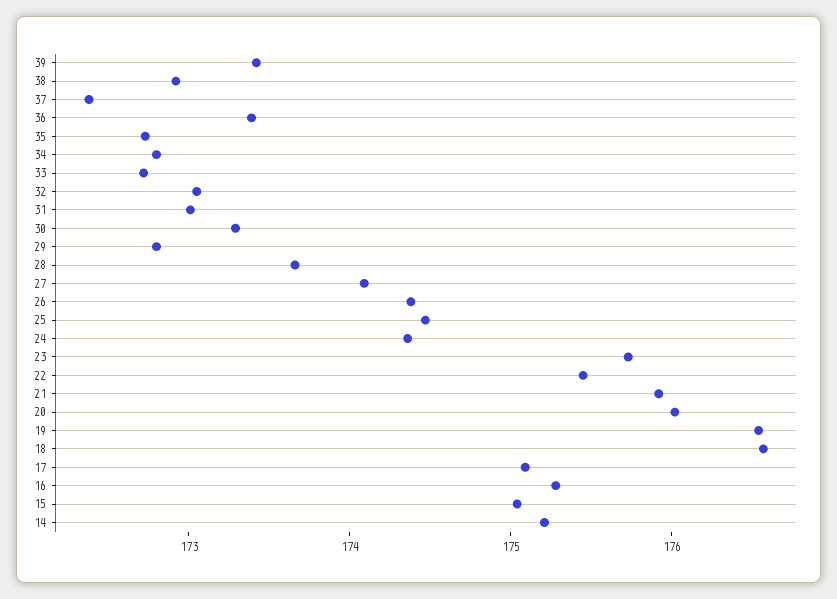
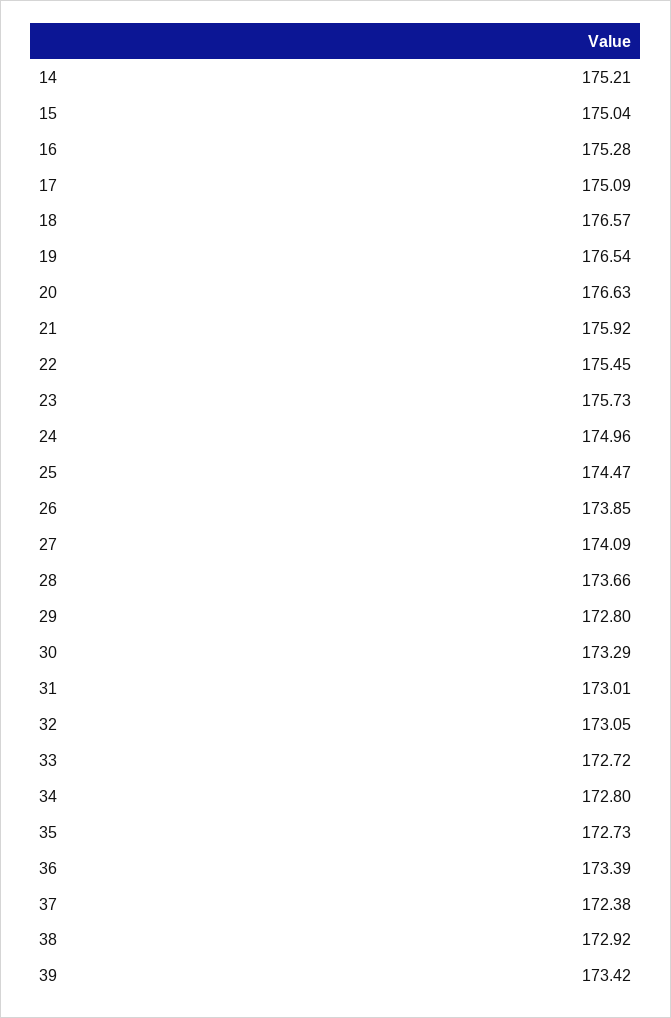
  {
    "39": 173.42,
    "38": 172.92,
    "37": 172.38,
    "36": 173.39,
    "35": 172.73,
    "34": 172.8,
    "33": 172.72,
    "32": 173.05,
    "31": 173.01,
    "30": 173.29,
    "29": 172.8,
    "28": 173.66,
    "27": 174.09,
-   "26": 174.4,
+   "26": 173.85,
    "25": 174.47,
-   "24": 174.4,
+   "24": 174.96,
    "23": 175.73,
    "22": 175.45,
    "21": 175.92,
-   "20": 176,
+   "20": 176.63,
    "19": 176.54,
    "18": 176.57,
    "17": 175.09,
    "16": 175.28,
    "15": 175.04,
    "14": 175.21
  }

